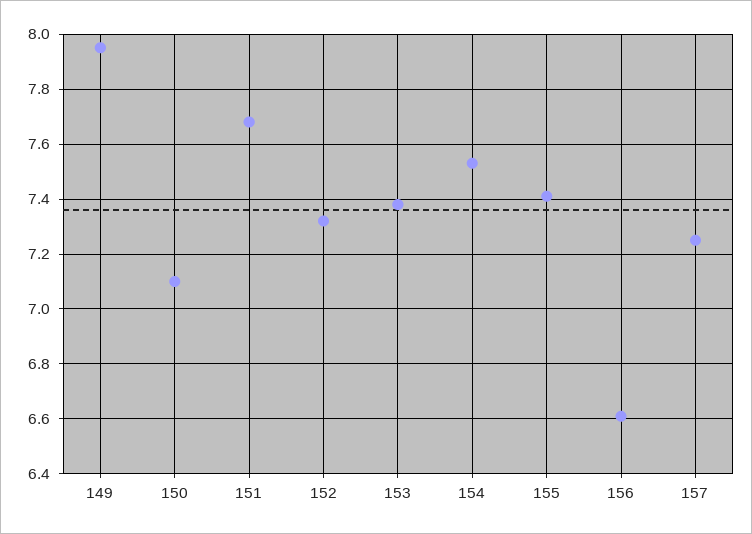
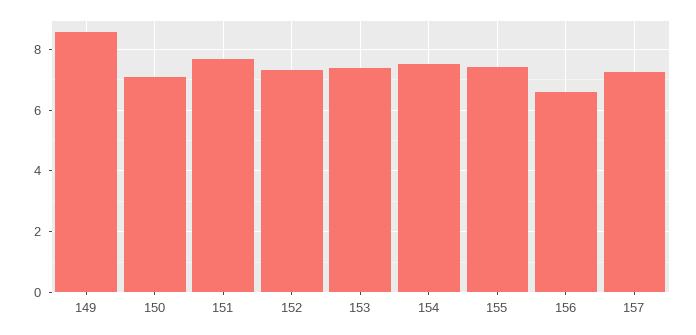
  {
-   "149": 7.95,
+   "149": 8.6,
    "150": 7.1,
    "151": 7.7,
    "152": 7.3,
    "153": 7.4,
    "154": 7.55,
    "155": 7.4,
    "156": 6.6,
    "157": 7.25
  }

